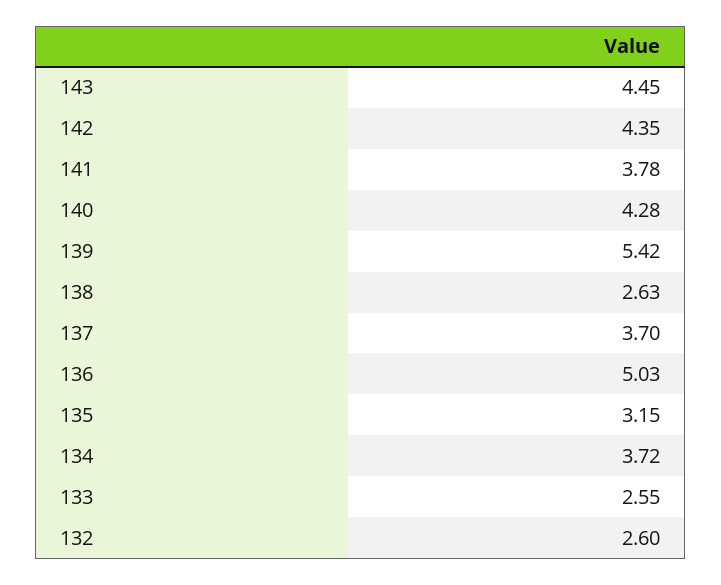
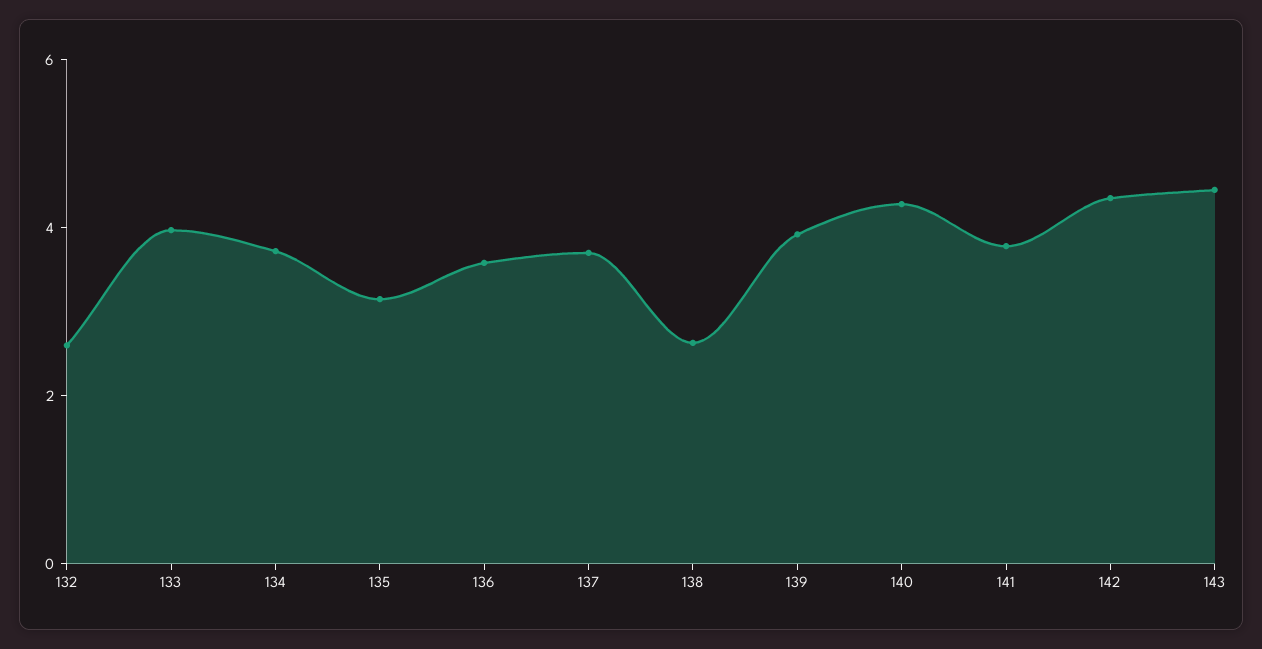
  {
    "143": 4.45,
    "142": 4.35,
    "141": 3.78,
    "140": 4.28,
-   "139": 5.42,
+   "139": 4,
    "138": 2.63,
    "137": 3.7,
-   "136": 5.03,
+   "136": 3.5,
    "135": 3.15,
    "134": 3.72,
-   "133": 2.55,
+   "133": 4,
    "132": 2.6
  }

